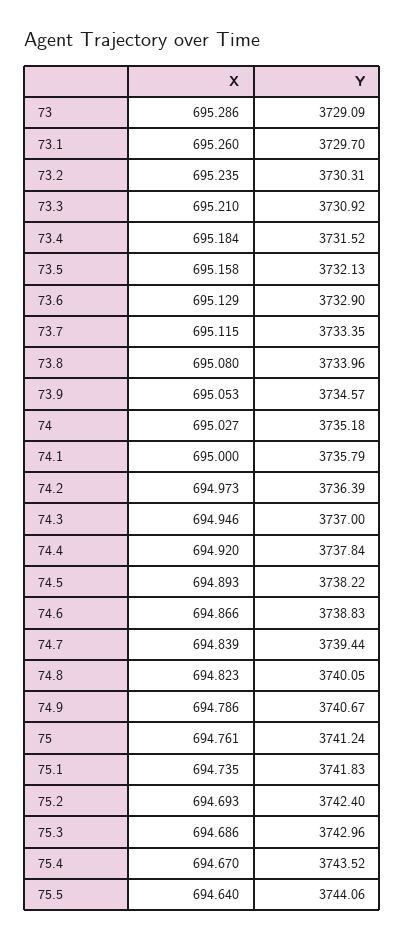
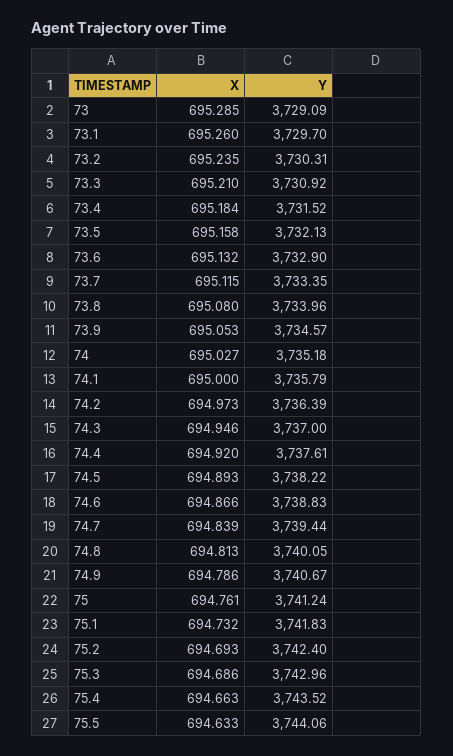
  {
    "X": {
-     "73": 695.286,
+     "73": 695.285,
      "73.1": 695.26,
      "73.2": 695.235,
      "73.3": 695.21,
      "73.4": 695.184,
      "73.5": 695.158,
-     "73.6": 695.129,
+     "73.6": 695.132,
      "73.7": 695.115,
      "73.8": 695.08,
      "73.9": 695.053,
      "74": 695.027,
      "74.1": 695,
      "74.2": 694.973,
      "74.3": 694.946,
      "74.4": 694.92,
      "74.5": 694.893,
      "74.6": 694.866,
      "74.7": 694.839,
-     "74.8": 694.823,
+     "74.8": 694.813,
      "74.9": 694.786,
      "75": 694.761,
-     "75.1": 694.735,
+     "75.1": 694.732,
      "75.2": 694.693,
      "75.3": 694.686,
-     "75.4": 694.67,
+     "75.4": 694.663,
-     "75.5": 694.64
+     "75.5": 694.633
    },
    "Y": {
      "73": 3729.09,
      "73.1": 3729.7,
      "73.2": 3730.31,
      "73.3": 3730.92,
      "73.4": 3731.52,
      "73.5": 3732.13,
      "73.6": 3732.9,
      "73.7": 3733.35,
      "73.8": 3733.96,
      "73.9": 3734.57,
      "74": 3735.18,
      "74.1": 3735.79,
      "74.2": 3736.39,
      "74.3": 3737,
-     "74.4": 3737.84,
+     "74.4": 3737.61,
      "74.5": 3738.22,
      "74.6": 3738.83,
      "74.7": 3739.44,
      "74.8": 3740.05,
      "74.9": 3740.67,
      "75": 3741.24,
      "75.1": 3741.83,
      "75.2": 3742.4,
      "75.3": 3742.96,
      "75.4": 3743.52,
      "75.5": 3744.06
    }
  }

